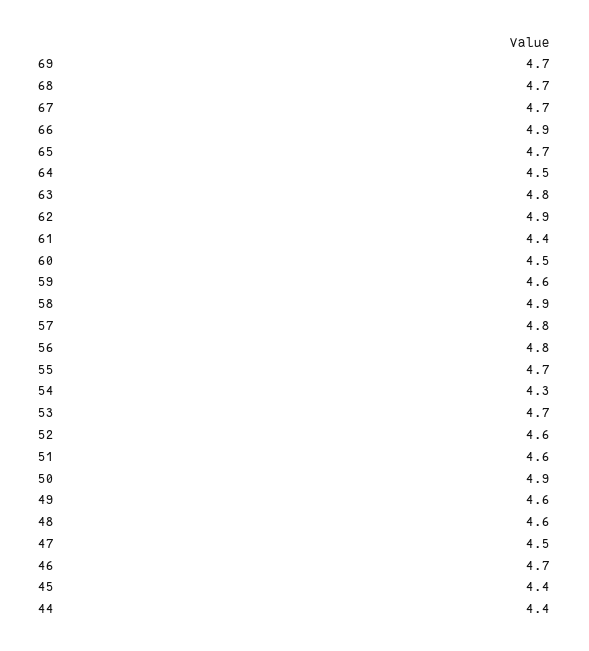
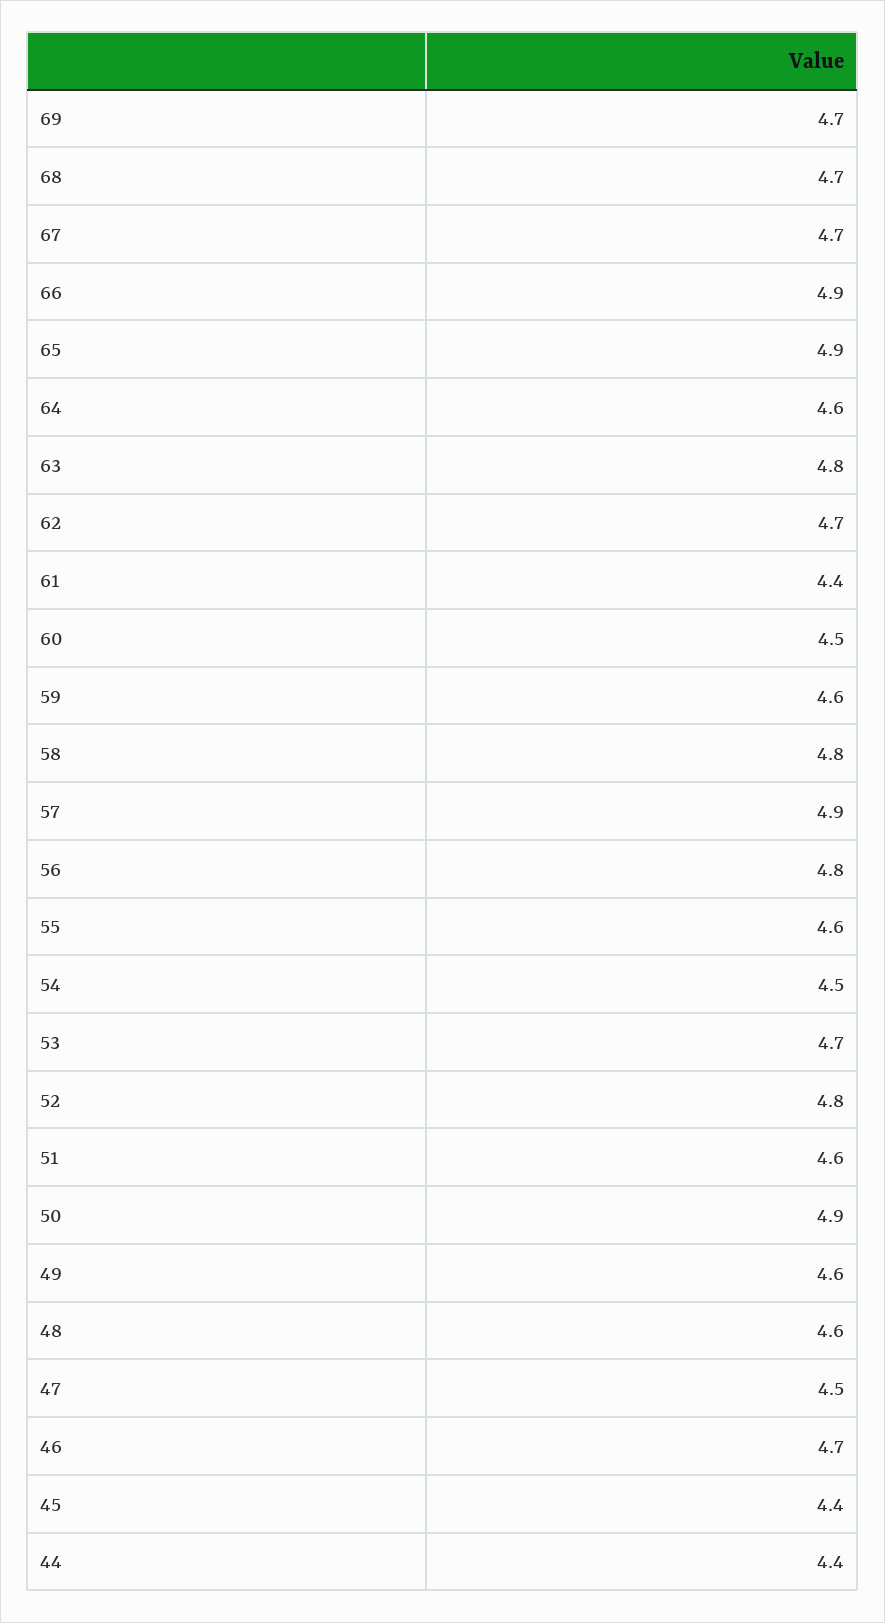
  {
    "69": 4.7,
    "68": 4.7,
    "67": 4.7,
    "66": 4.9,
-   "65": 4.7,
+   "65": 4.9,
-   "64": 4.5,
+   "64": 4.6,
    "63": 4.8,
-   "62": 4.9,
+   "62": 4.7,
    "61": 4.4,
    "60": 4.5,
    "59": 4.6,
-   "58": 4.9,
+   "58": 4.8,
-   "57": 4.8,
+   "57": 4.9,
    "56": 4.8,
-   "55": 4.7,
+   "55": 4.6,
-   "54": 4.3,
+   "54": 4.5,
    "53": 4.7,
-   "52": 4.6,
+   "52": 4.8,
    "51": 4.6,
    "50": 4.9,
    "49": 4.6,
    "48": 4.6,
    "47": 4.5,
    "46": 4.7,
    "45": 4.4,
    "44": 4.4
  }

